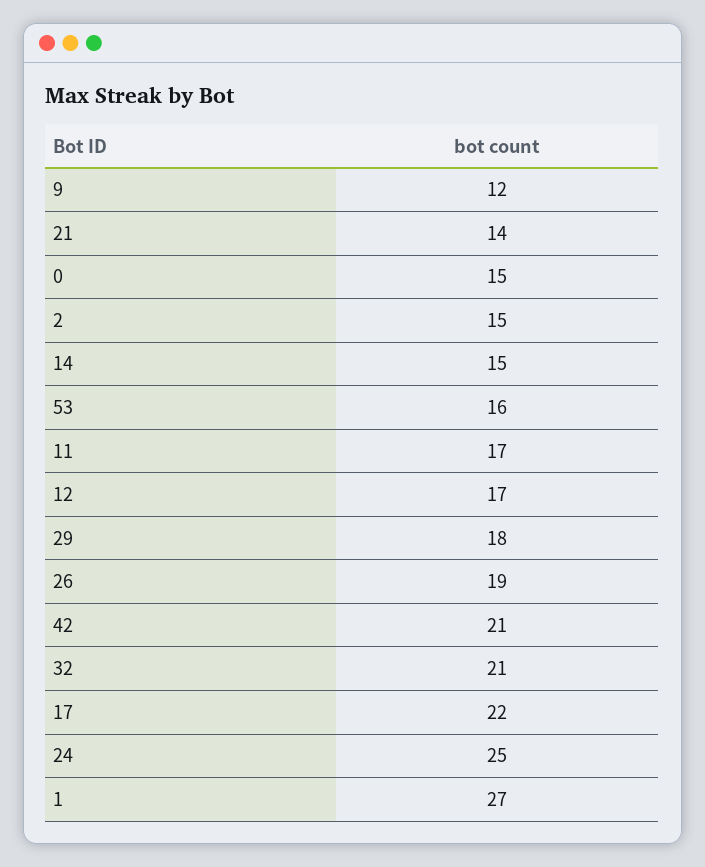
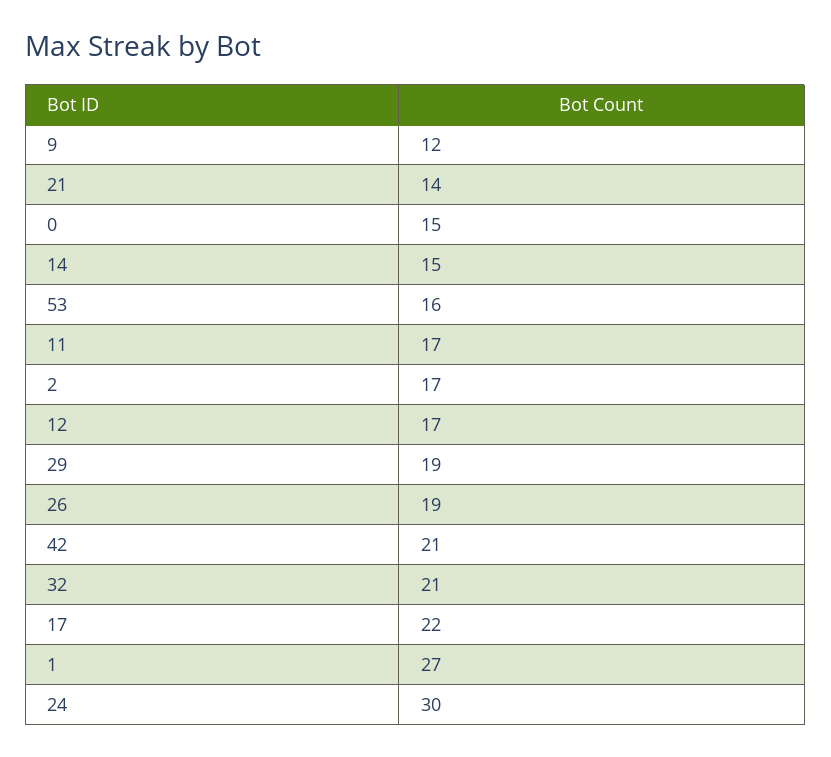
  {
    "9": 12,
    "21": 14,
    "0": 15,
-   "2": 15,
+   "2": 17,
    "14": 15,
    "53": 16,
    "11": 17,
    "12": 17,
-   "29": 18,
+   "29": 19,
    "26": 19,
    "42": 21,
    "32": 21,
    "17": 22,
-   "24": 25,
+   "24": 30,
    "1": 27
  }

